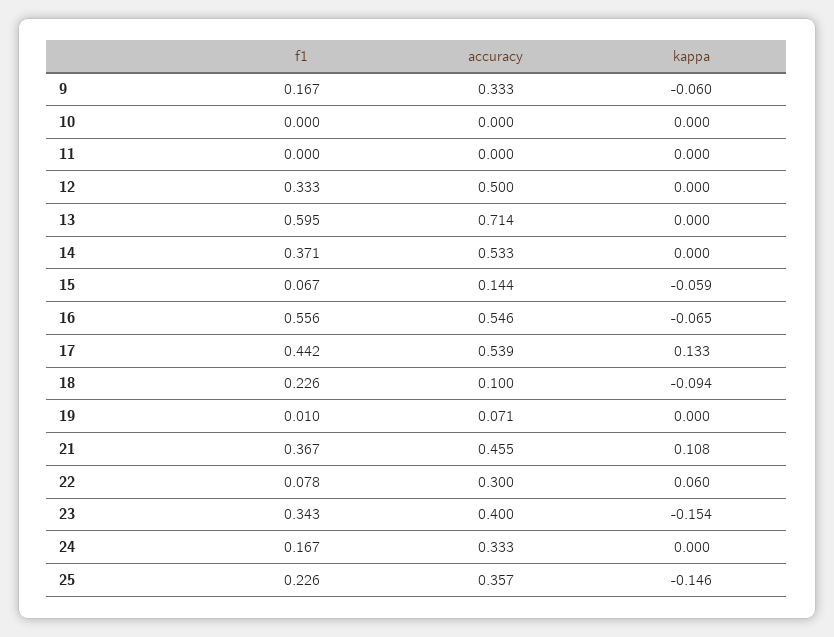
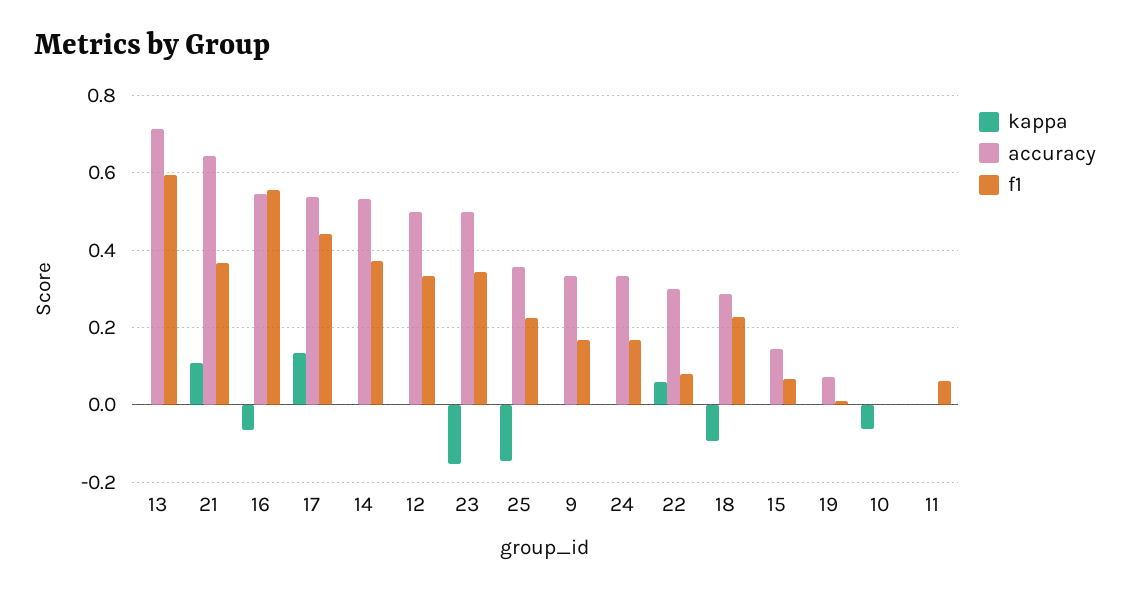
  {
    "f1": {
      "9": 0.167,
      "10": 0,
-     "11": 0,
+     "11": 0.06,
      "12": 0.333,
      "13": 0.595,
      "14": 0.371,
      "15": 0.067,
      "16": 0.556,
      "17": 0.442,
      "18": 0.226,
      "19": 0.01,
      "21": 0.367,
      "22": 0.078,
      "23": 0.343,
      "24": 0.167,
      "25": 0.226
    },
    "accuracy": {
      "9": 0.333,
      "10": 0,
      "11": 0,
      "12": 0.5,
      "13": 0.714,
      "14": 0.533,
      "15": 0.144,
      "16": 0.546,
      "17": 0.539,
-     "18": 0.1,
+     "18": 0.28,
      "19": 0.071,
-     "21": 0.455,
+     "21": 0.64,
      "22": 0.3,
-     "23": 0.4,
+     "23": 0.5,
      "24": 0.333,
      "25": 0.357
    },
    "kappa": {
-     "9": -0.06,
+     "9": 0,
-     "10": 0,
+     "10": -0.06,
      "11": 0,
      "12": 0,
      "13": 0,
      "14": 0,
-     "15": -0.059,
+     "15": 0,
      "16": -0.065,
      "17": 0.133,
      "18": -0.094,
      "19": 0,
      "21": 0.108,
      "22": 0.06,
      "23": -0.154,
      "24": 0,
      "25": -0.146
    }
  }

